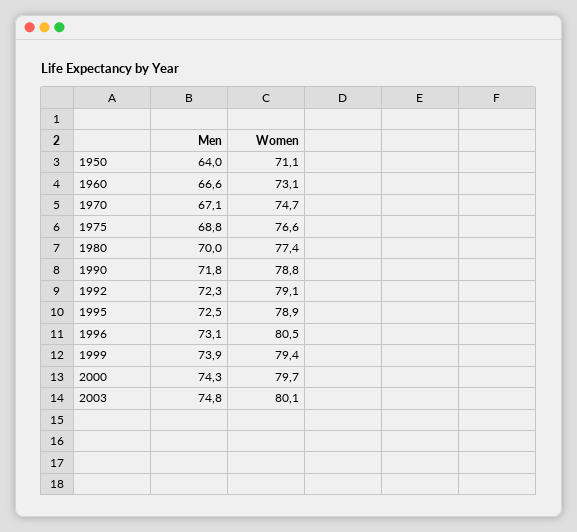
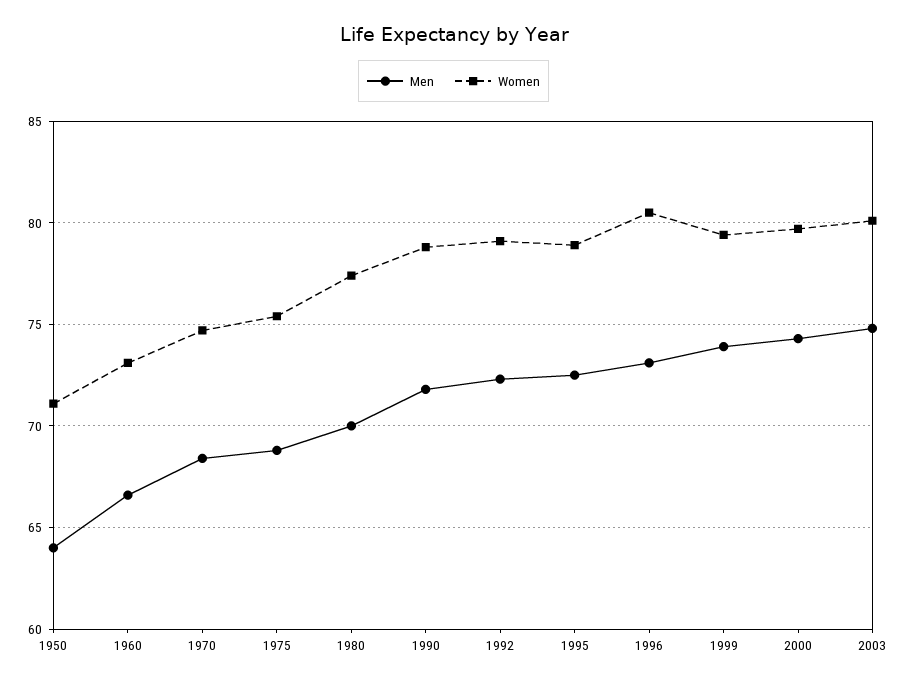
  {
    "Men": {
      "1950": 64,
      "1960": 66.6,
-     "1970": 67.1,
+     "1970": 68.5,
      "1975": 68.8,
      "1980": 70,
      "1990": 71.8,
      "1992": 72.3,
      "1995": 72.5,
      "1996": 73.1,
      "1999": 73.9,
      "2000": 74.3,
      "2003": 74.8
    },
    "Women": {
      "1950": 71.1,
      "1960": 73.1,
      "1970": 74.7,
-     "1975": 76.6,
+     "1975": 75.5,
      "1980": 77.4,
      "1990": 78.8,
      "1992": 79.1,
      "1995": 78.9,
      "1996": 80.5,
      "1999": 79.4,
      "2000": 79.7,
      "2003": 80.1
    }
  }

